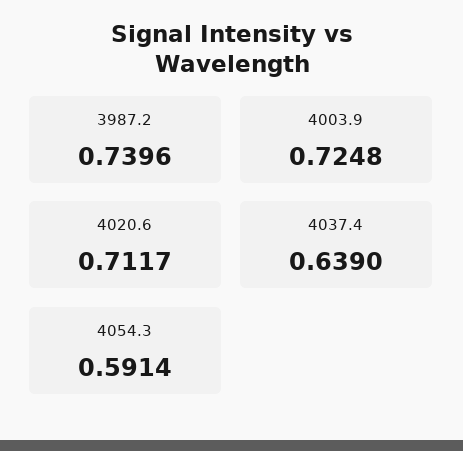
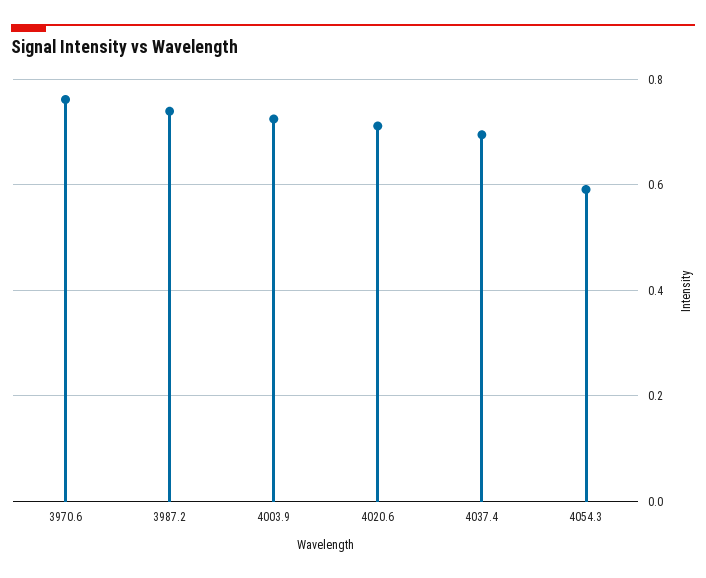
  {
    "3987.2": 0.7396,
    "4003.9": 0.7248,
    "4020.6": 0.7117,
-   "4037.4": 0.639,
+   "4037.4": 0.7,
-   "4054.3": 0.5914
+   "4054.3": 0.5914,
+   "3970.6": 0.76
  }

